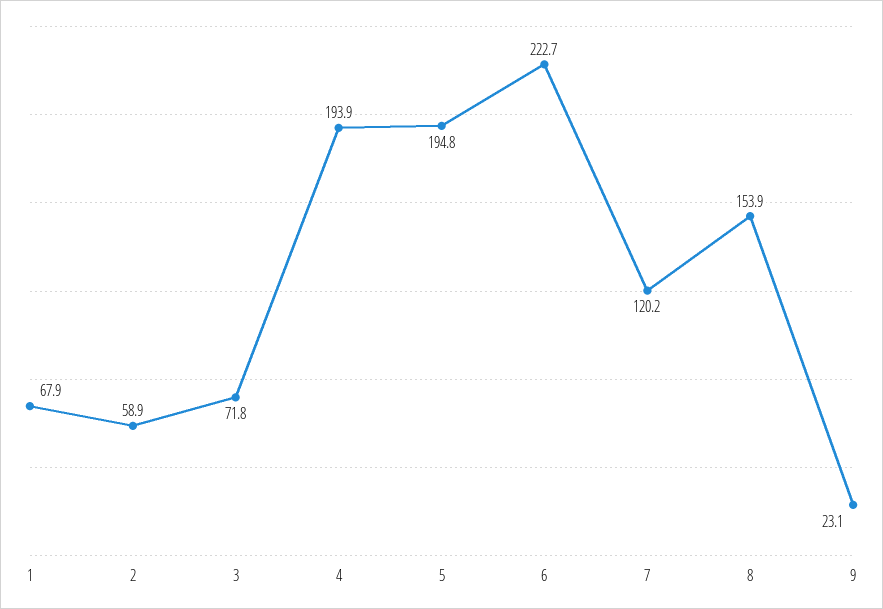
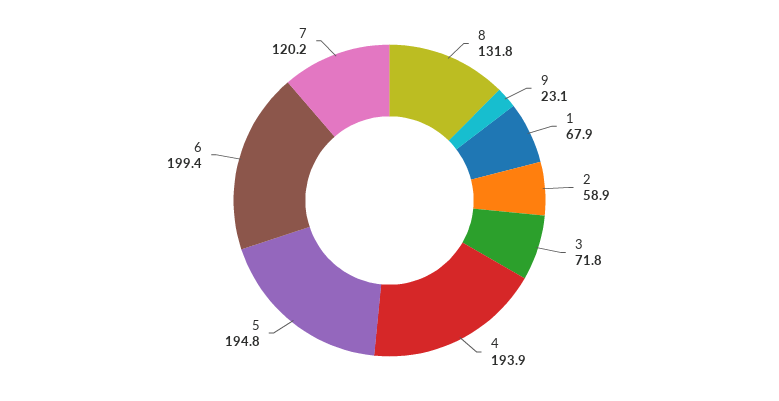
  {
    "1": 67.9,
    "2": 58.9,
    "3": 71.8,
    "4": 193.9,
    "5": 194.8,
-   "6": 222.7,
+   "6": 199.4,
    "7": 120.2,
-   "8": 153.9,
+   "8": 131.8,
    "9": 23.1
  }

